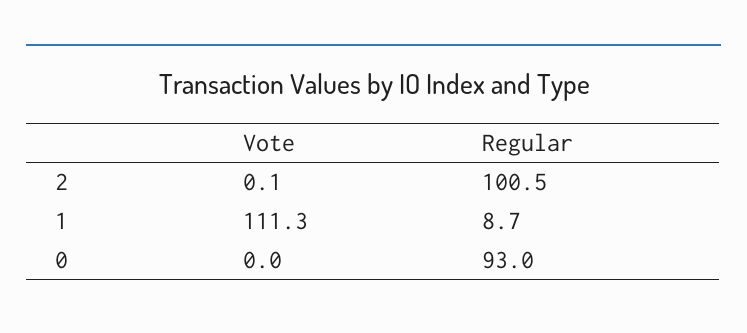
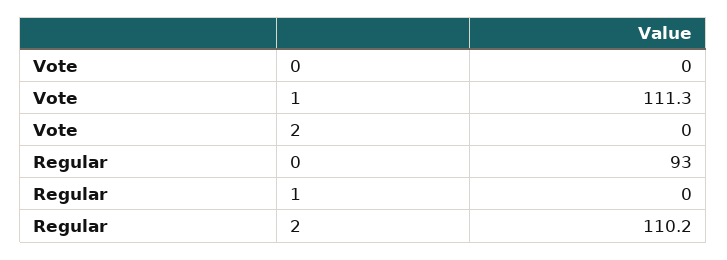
  {
    "Vote": {
-     "2": 0.1,
+     "2": 0,
      "1": 111.3,
      "0": 0
    },
    "Regular": {
-     "2": 100.5,
+     "2": 110.2,
-     "1": 8.7,
+     "1": 0,
      "0": 93
    }
  }

